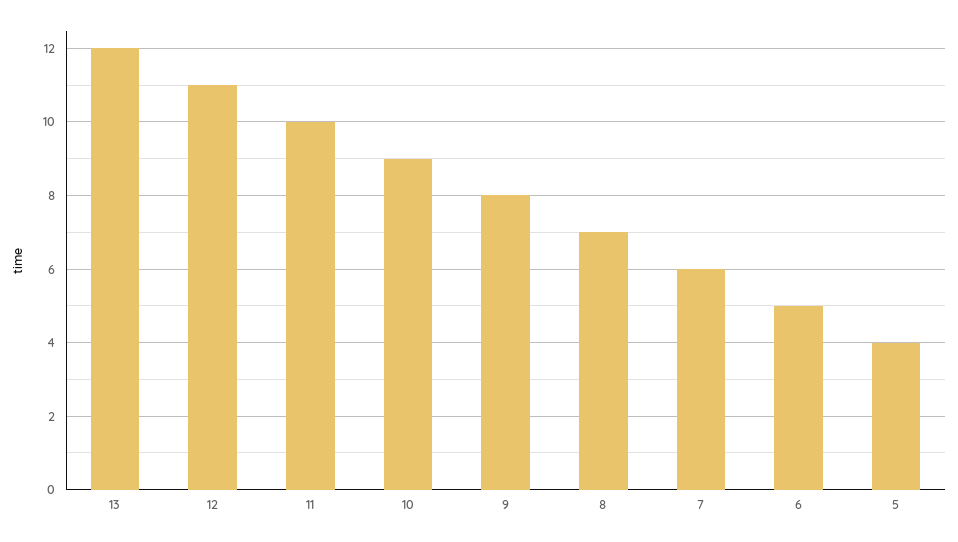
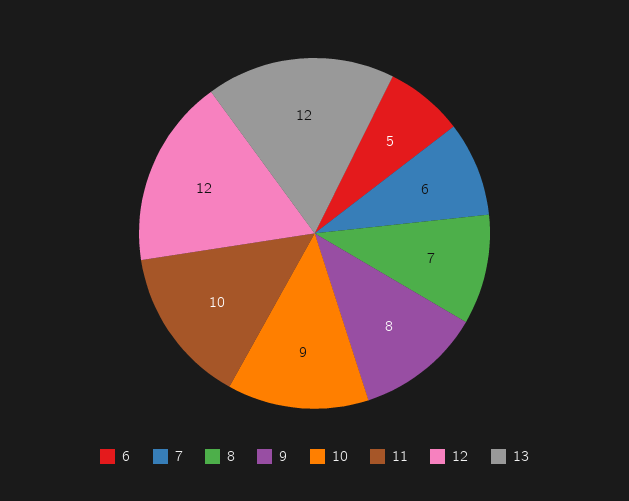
  {
    "13": 12,
-   "12": 11,
+   "12": 12,
    "11": 10,
    "10": 9,
    "9": 8,
    "8": 7,
    "7": 6,
-   "6": 5,
+   "6": 5
-   "5": 4
  }

